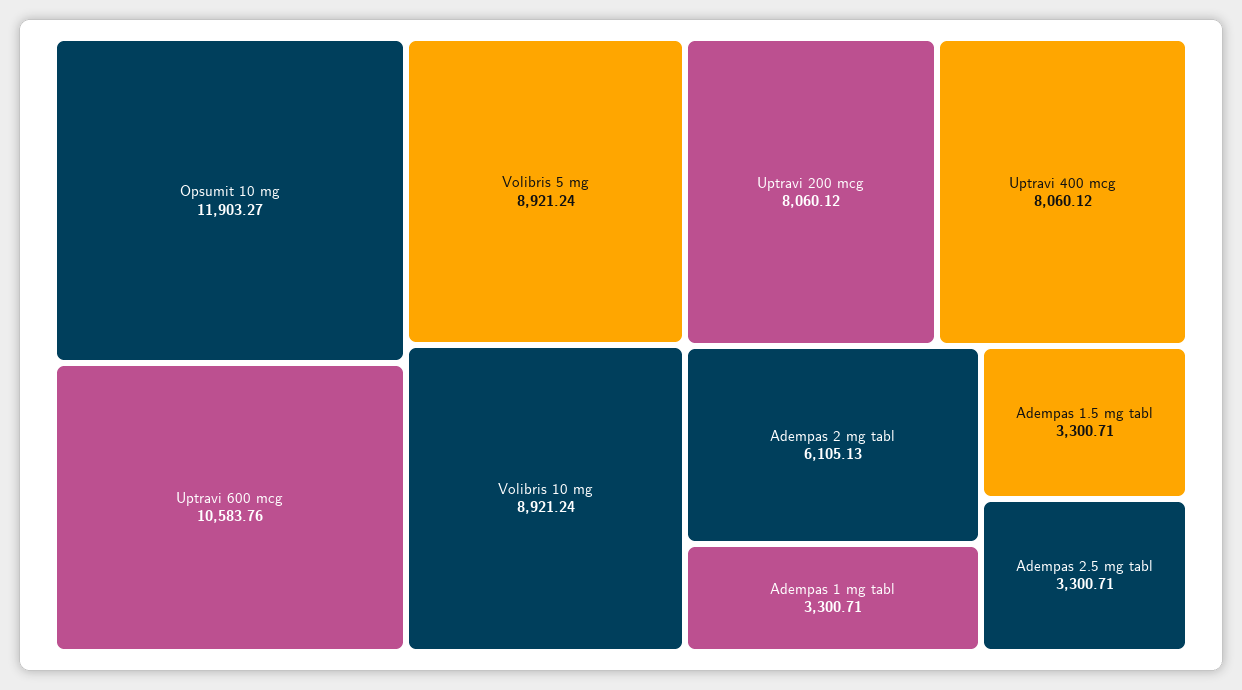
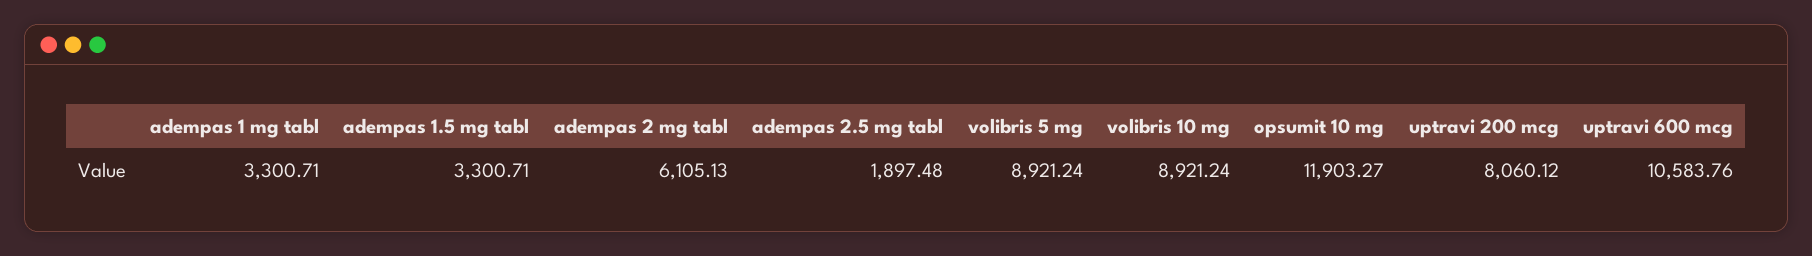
  {
    "Opsumit 10 mg": 11903.27,
    "Uptravi 600 mcg": 10583.76,
    "Volibris 5 mg": 8921.24,
    "Volibris 10 mg": 8921.24,
    "Uptravi 200 mcg": 8060.12,
-   "Uptravi 400 mcg": 8060.12,
    "Adempas 2 mg tabl": 6105.13,
    "Adempas 1 mg tabl": 3300.71,
    "Adempas 1.5 mg tabl": 3300.71,
-   "Adempas 2.5 mg tabl": 3300.71
+   "Adempas 2.5 mg tabl": 1897.48
  }

